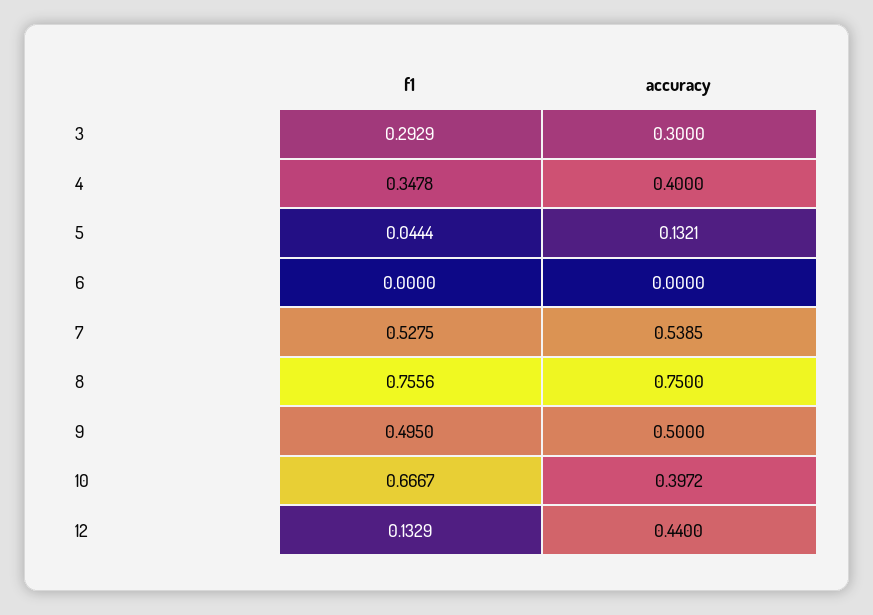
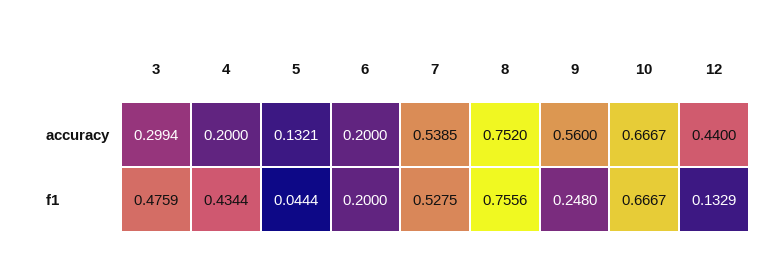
  {
    "f1": {
-     "3": 0.2929,
+     "3": 0.4759,
-     "4": 0.3478,
+     "4": 0.4344,
      "5": 0.0444,
-     "6": 0,
+     "6": 0.2,
      "7": 0.5275,
      "8": 0.7556,
-     "9": 0.495,
+     "9": 0.248,
      "10": 0.6667,
      "12": 0.1329
    },
    "accuracy": {
-     "3": 0.3,
+     "3": 0.2994,
-     "4": 0.4,
+     "4": 0.2,
      "5": 0.1321,
-     "6": 0,
+     "6": 0.2,
      "7": 0.5385,
-     "8": 0.75,
+     "8": 0.752,
-     "9": 0.5,
+     "9": 0.56,
-     "10": 0.3972,
+     "10": 0.6667,
      "12": 0.44
    }
  }

